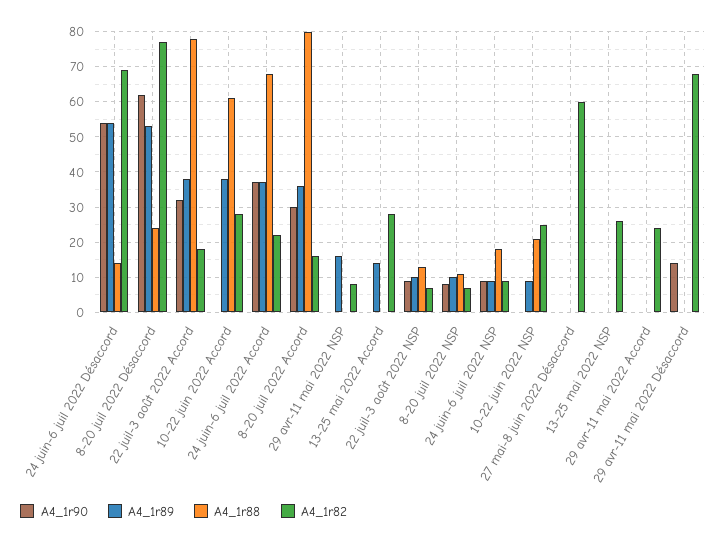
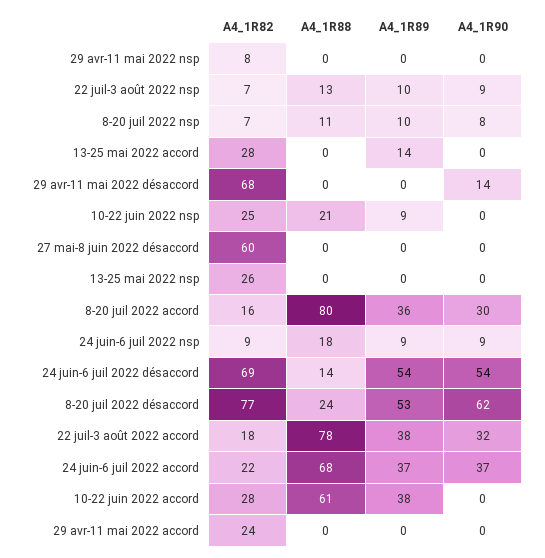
  {
    "A4_1r90": {
      "24 juin-6 juil 2022 Désaccord": 54,
      "8-20 juil 2022 Désaccord": 62,
      "22 juil-3 août 2022 Accord": 32,
      "10-22 juin 2022 Accord": 0,
      "24 juin-6 juil 2022 Accord": 37,
      "8-20 juil 2022 Accord": 30,
      "29 avr-11 mai 2022 NSP": 0,
      "13-25 mai 2022 Accord": 0,
      "22 juil-3 août 2022 NSP": 9,
      "8-20 juil 2022 NSP": 8,
      "24 juin-6 juil 2022 NSP": 9,
      "10-22 juin 2022 NSP": 0,
      "27 mai-8 juin 2022 Désaccord": 0,
      "13-25 mai 2022 NSP": 0,
      "29 avr-11 mai 2022 Accord": 0,
      "29 avr-11 mai 2022 Désaccord": 14
    },
    "A4_1r89": {
      "24 juin-6 juil 2022 Désaccord": 54,
      "8-20 juil 2022 Désaccord": 53,
      "22 juil-3 août 2022 Accord": 38,
      "10-22 juin 2022 Accord": 38,
      "24 juin-6 juil 2022 Accord": 37,
      "8-20 juil 2022 Accord": 36,
-     "29 avr-11 mai 2022 NSP": 15,
+     "29 avr-11 mai 2022 NSP": 0,
      "13-25 mai 2022 Accord": 14,
      "22 juil-3 août 2022 NSP": 10,
      "8-20 juil 2022 NSP": 10,
      "24 juin-6 juil 2022 NSP": 9,
      "10-22 juin 2022 NSP": 9,
      "27 mai-8 juin 2022 Désaccord": 0,
      "13-25 mai 2022 NSP": 0,
      "29 avr-11 mai 2022 Accord": 0,
      "29 avr-11 mai 2022 Désaccord": 0
    },
    "A4_1r88": {
      "24 juin-6 juil 2022 Désaccord": 14,
      "8-20 juil 2022 Désaccord": 24,
      "22 juil-3 août 2022 Accord": 78,
      "10-22 juin 2022 Accord": 61,
      "24 juin-6 juil 2022 Accord": 68,
      "8-20 juil 2022 Accord": 80,
      "29 avr-11 mai 2022 NSP": 0,
      "13-25 mai 2022 Accord": 0,
      "22 juil-3 août 2022 NSP": 13,
      "8-20 juil 2022 NSP": 11,
      "24 juin-6 juil 2022 NSP": 18,
      "10-22 juin 2022 NSP": 21,
      "27 mai-8 juin 2022 Désaccord": 0,
      "13-25 mai 2022 NSP": 0,
      "29 avr-11 mai 2022 Accord": 0,
      "29 avr-11 mai 2022 Désaccord": 0
    },
    "A4_1r82": {
      "24 juin-6 juil 2022 Désaccord": 69,
      "8-20 juil 2022 Désaccord": 77,
      "22 juil-3 août 2022 Accord": 18,
      "10-22 juin 2022 Accord": 28,
      "24 juin-6 juil 2022 Accord": 22,
      "8-20 juil 2022 Accord": 16,
      "29 avr-11 mai 2022 NSP": 8,
      "13-25 mai 2022 Accord": 28,
      "22 juil-3 août 2022 NSP": 7,
      "8-20 juil 2022 NSP": 7,
      "24 juin-6 juil 2022 NSP": 9,
      "10-22 juin 2022 NSP": 25,
      "27 mai-8 juin 2022 Désaccord": 60,
      "13-25 mai 2022 NSP": 26,
      "29 avr-11 mai 2022 Accord": 24,
      "29 avr-11 mai 2022 Désaccord": 68
    }
  }

